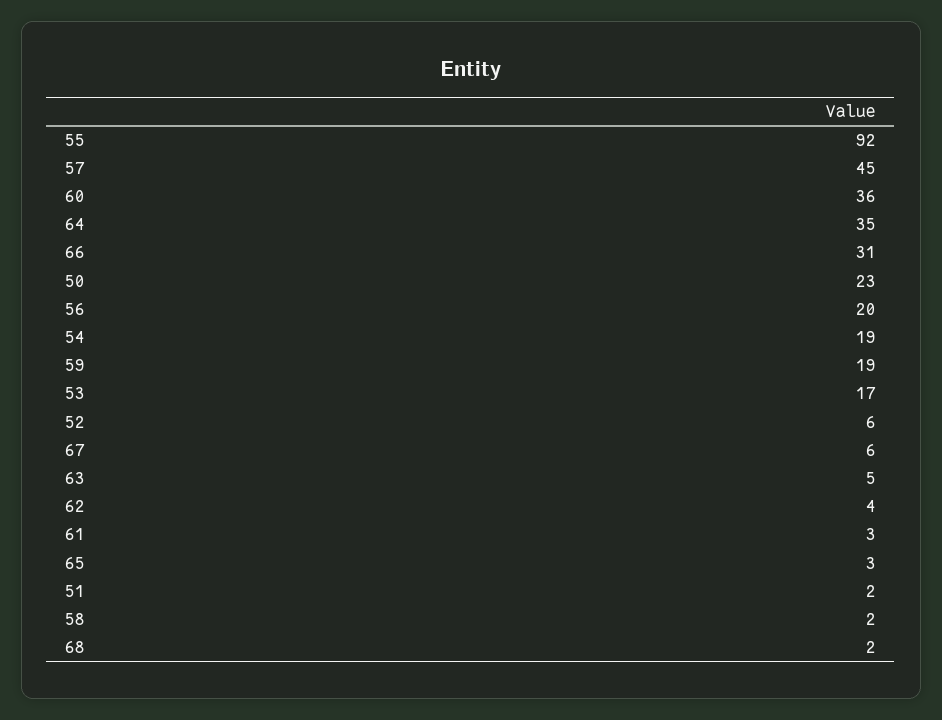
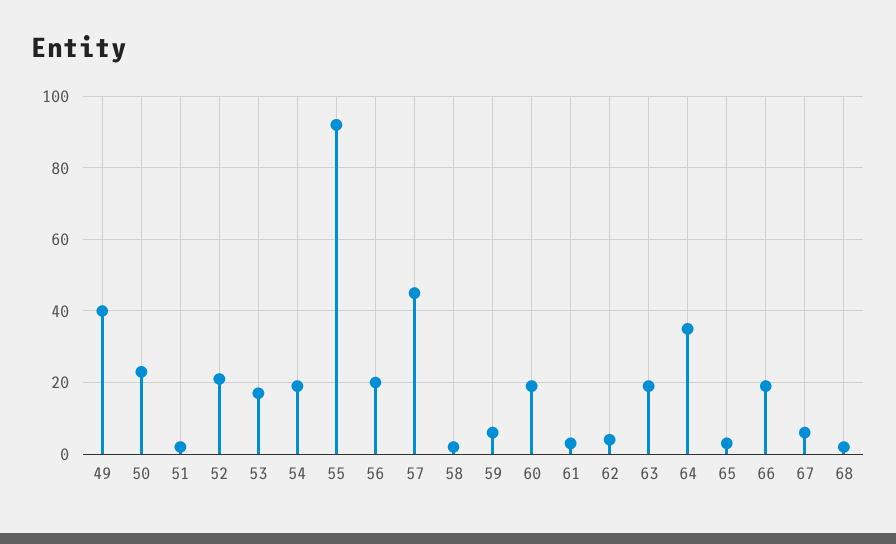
  {
    "55": 92,
    "57": 45,
-   "60": 36,
+   "60": 20,
    "64": 35,
-   "66": 31,
+   "66": 20,
    "50": 23,
    "56": 20,
    "54": 19,
-   "59": 19,
+   "59": 5,
    "53": 17,
-   "52": 6,
+   "52": 20,
    "67": 6,
-   "63": 5,
+   "63": 20,
    "62": 4,
    "61": 3,
    "65": 3,
    "51": 2,
    "58": 2,
-   "68": 2
+   "68": 2,
+   "49": 40
  }

